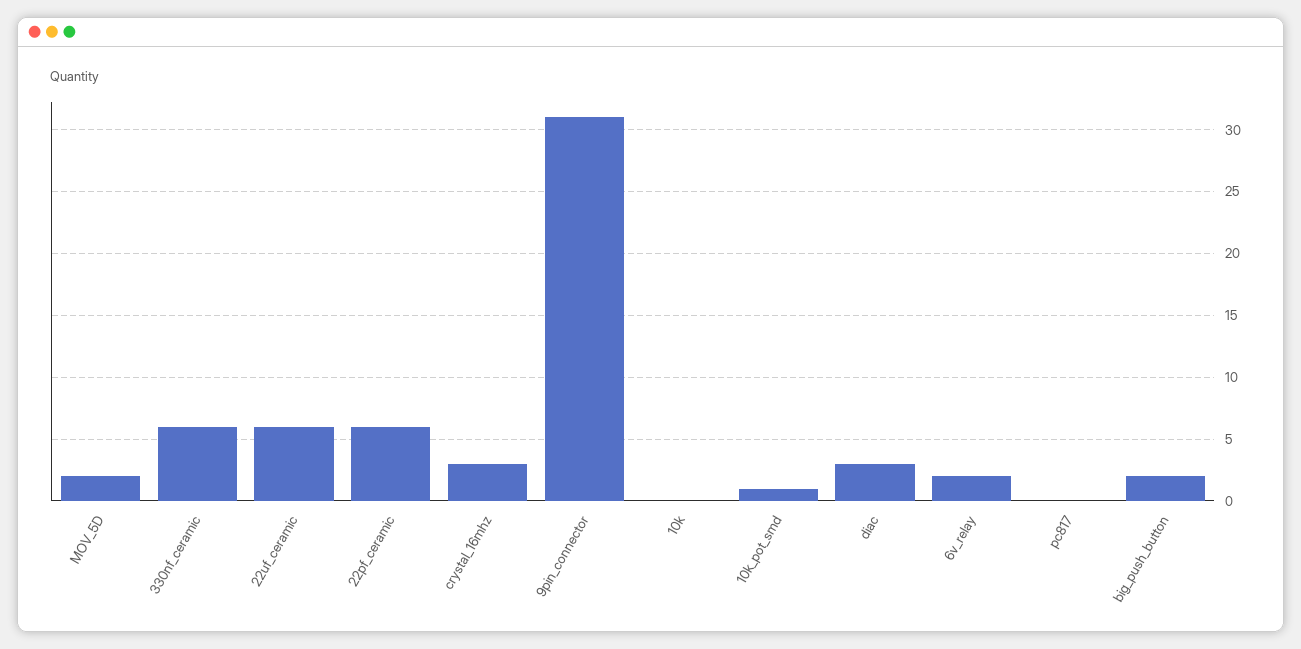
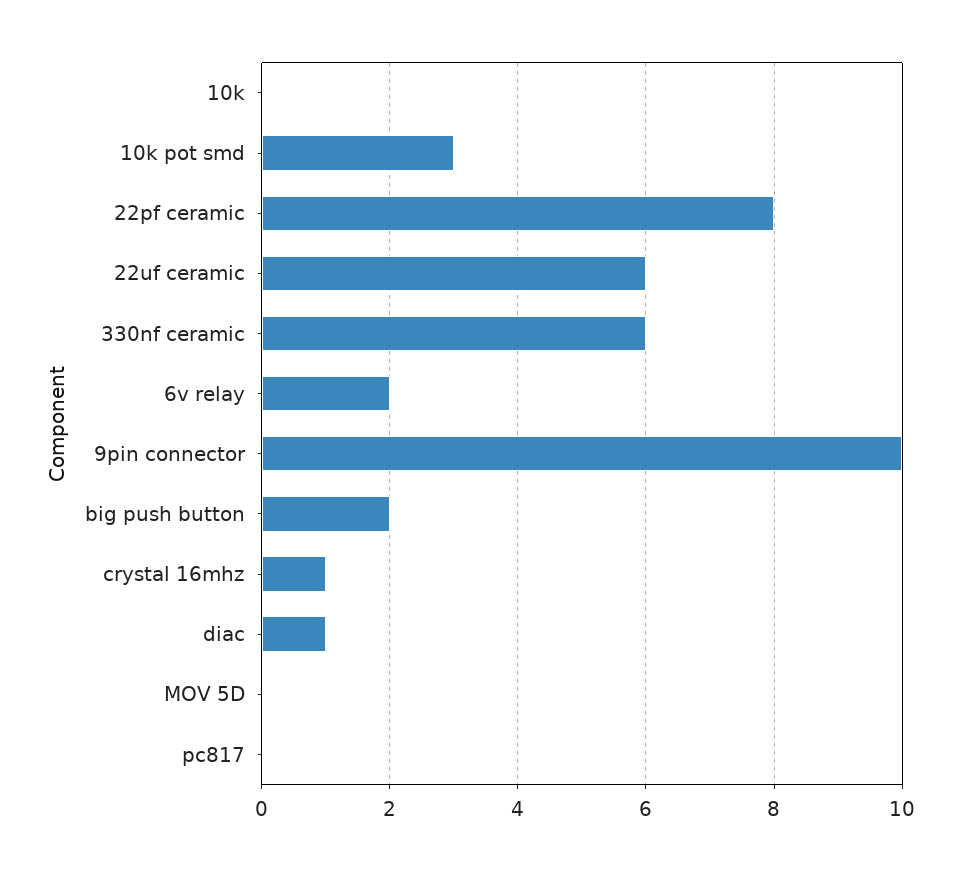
  {
-   "MOV_5D": 2,
+   "MOV_5D": 0,
    "330nf_ceramic": 6,
    "22uf_ceramic": 6,
-   "22pf_ceramic": 6,
+   "22pf_ceramic": 8,
-   "crystal_16mhz": 3,
+   "crystal_16mhz": 1,
-   "9pin_connector": 31,
+   "9pin_connector": 10,
    "10k": 0,
-   "10k_pot_smd": 1,
+   "10k_pot_smd": 3,
-   "diac": 3,
+   "diac": 1,
    "6v_relay": 2,
    "pc817": 0,
    "big_push_button": 2
  }

